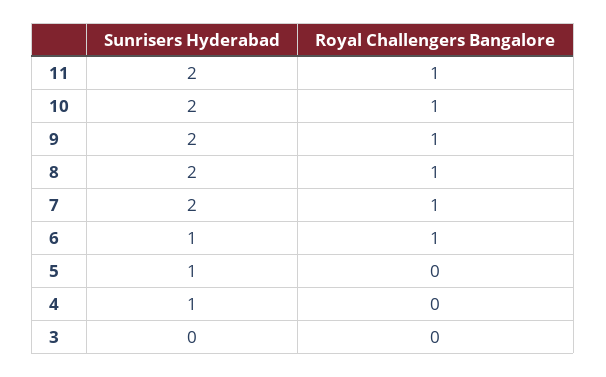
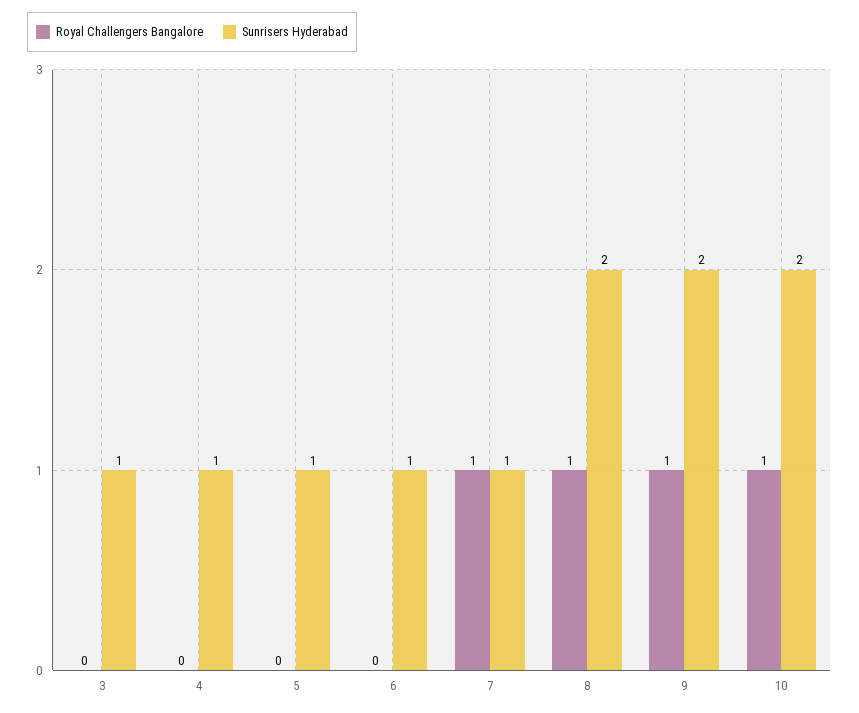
  {
    "Sunrisers Hyderabad": {
-     "11": 2,
      "10": 2,
      "9": 2,
      "8": 2,
-     "7": 2,
+     "7": 1,
      "6": 1,
      "5": 1,
      "4": 1,
-     "3": 0
+     "3": 1
    },
    "Royal Challengers Bangalore": {
-     "11": 1,
      "10": 1,
      "9": 1,
      "8": 1,
      "7": 1,
-     "6": 1,
+     "6": 0,
      "5": 0,
      "4": 0,
      "3": 0
    }
  }

